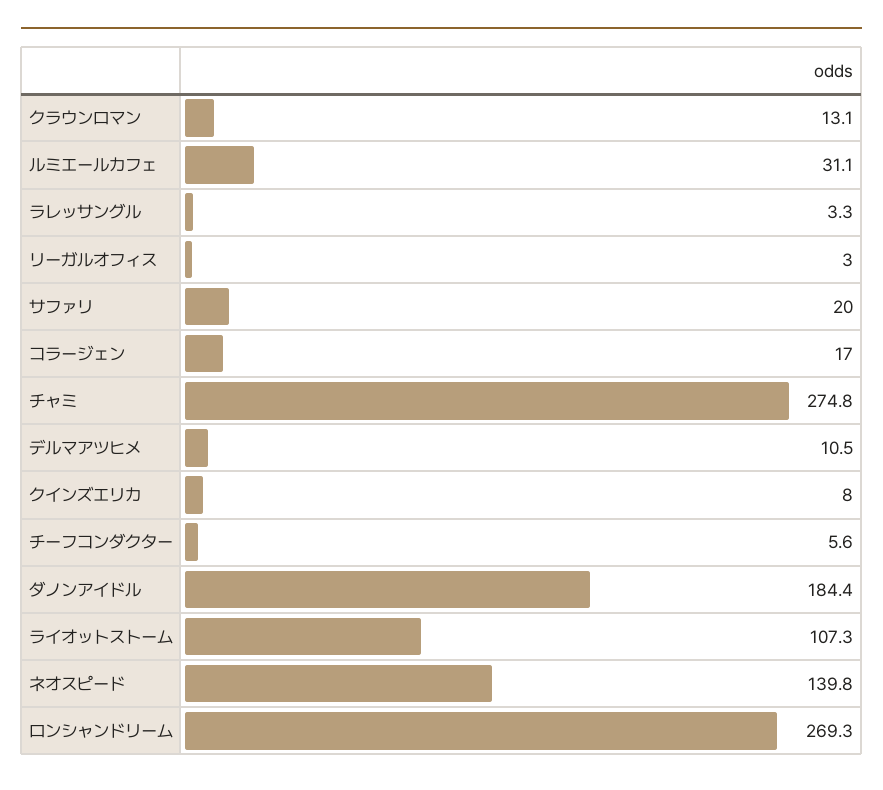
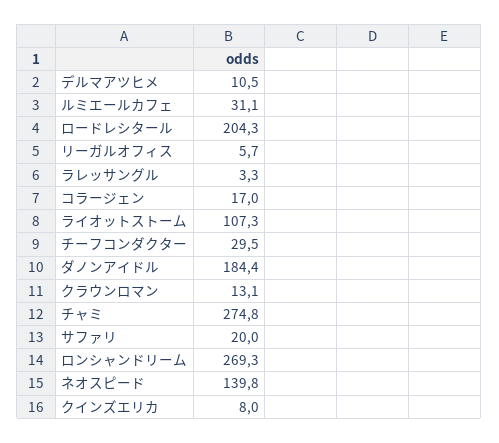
  {
    "クラウンロマン": 13.1,
    "ルミエールカフェ": 31.1,
    "ラレッサングル": 3.3,
-   "リーガルオフィス": 3,
+   "リーガルオフィス": 5.7,
    "サファリ": 20,
    "コラージェン": 17,
    "チャミ": 274.8,
    "デルマアツヒメ": 10.5,
    "クインズエリカ": 8,
-   "チーフコンダクター": 5.6,
+   "チーフコンダクター": 29.5,
    "ダノンアイドル": 184.4,
    "ライオットストーム": 107.3,
    "ネオスピード": 139.8,
-   "ロンシャンドリーム": 269.3
+   "ロンシャンドリーム": 269.3,
+   "ロードレシタール": 204.3
  }

